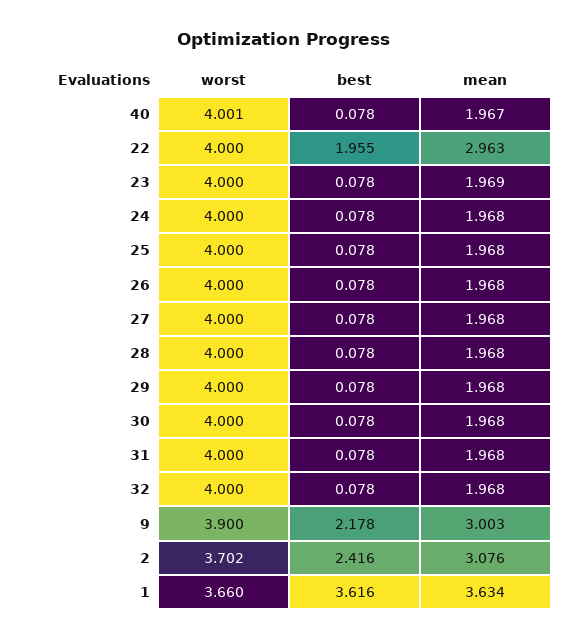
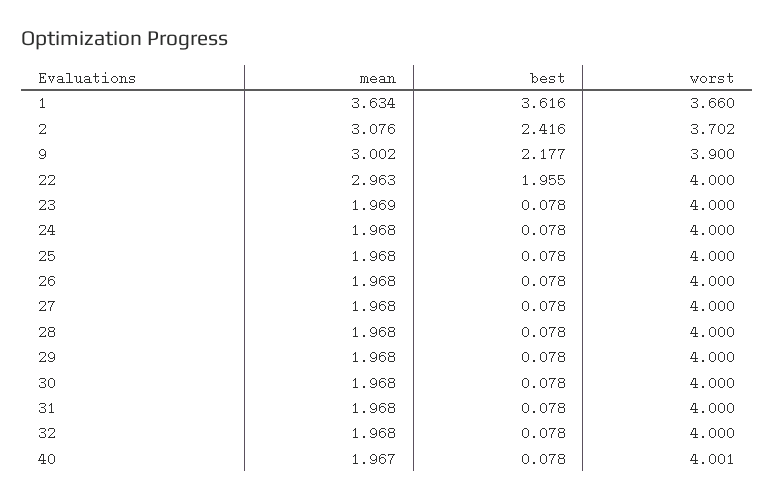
  {
    "worst": {
      "40": 4.001,
      "22": 4,
      "23": 4,
      "24": 4,
      "25": 4,
      "26": 4,
      "27": 4,
      "28": 4,
      "29": 4,
      "30": 4,
      "31": 4,
      "32": 4,
      "9": 3.9,
      "2": 3.702,
      "1": 3.66
    },
    "best": {
      "40": 0.078,
      "22": 1.955,
      "23": 0.078,
      "24": 0.078,
      "25": 0.078,
      "26": 0.078,
      "27": 0.078,
      "28": 0.078,
      "29": 0.078,
      "30": 0.078,
      "31": 0.078,
      "32": 0.078,
-     "9": 2.178,
+     "9": 2.177,
      "2": 2.416,
      "1": 3.616
    },
    "mean": {
      "40": 1.967,
      "22": 2.963,
      "23": 1.969,
      "24": 1.968,
      "25": 1.968,
      "26": 1.968,
      "27": 1.968,
      "28": 1.968,
      "29": 1.968,
      "30": 1.968,
      "31": 1.968,
      "32": 1.968,
-     "9": 3.003,
+     "9": 3.002,
      "2": 3.076,
      "1": 3.634
    }
  }

